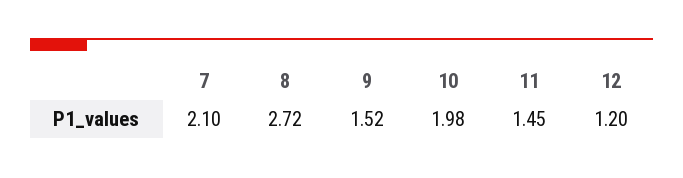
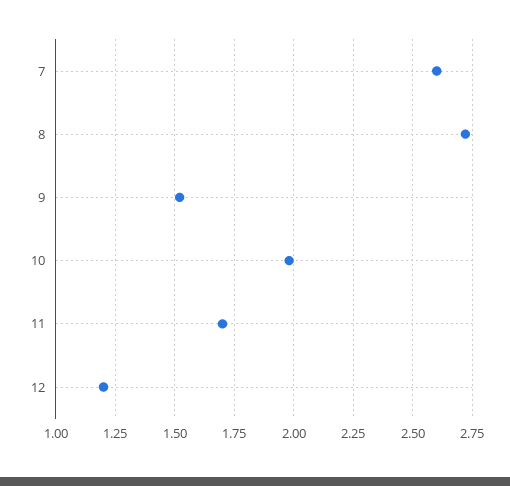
  {
-   "7": 2.1,
+   "7": 2.6,
    "8": 2.72,
    "9": 1.52,
    "10": 1.98,
-   "11": 1.45,
+   "11": 1.7,
    "12": 1.2
  }

